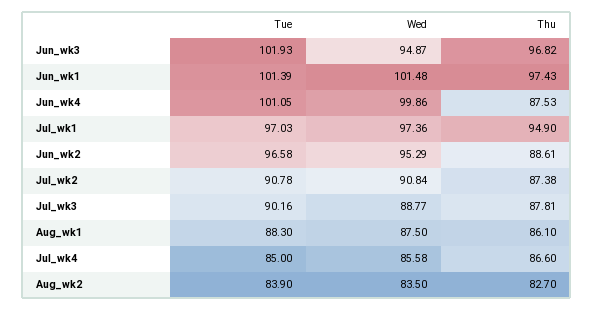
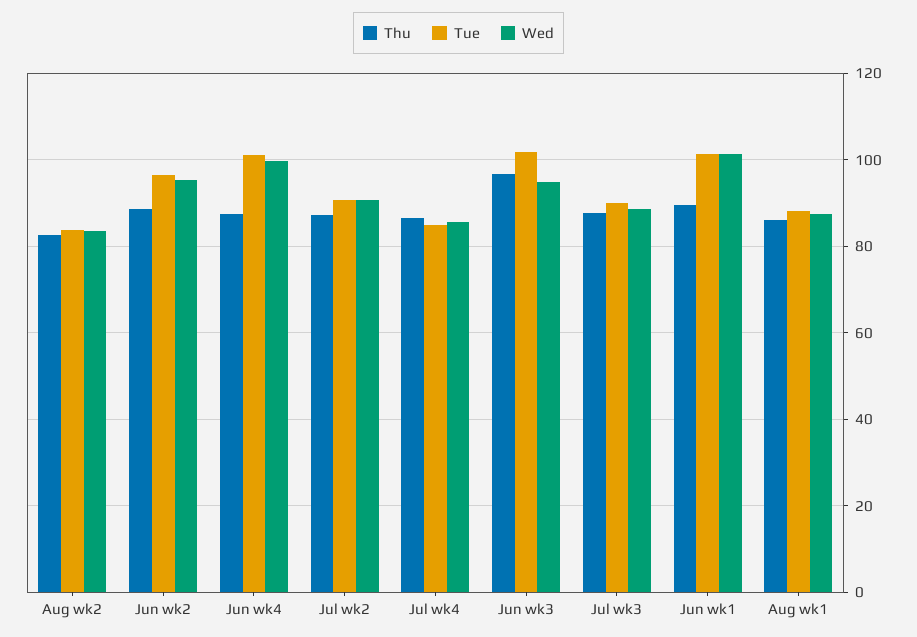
  {
    "Tue": {
      "Jun_wk3": 101.93,
      "Jun_wk1": 101.39,
      "Jun_wk4": 101.05,
-     "Jul_wk1": 97.03,
      "Jun_wk2": 96.58,
      "Jul_wk2": 90.78,
      "Jul_wk3": 90.16,
      "Aug_wk1": 88.3,
      "Jul_wk4": 85,
      "Aug_wk2": 83.9
    },
    "Wed": {
      "Jun_wk3": 94.87,
      "Jun_wk1": 101.48,
      "Jun_wk4": 99.86,
-     "Jul_wk1": 97.36,
      "Jun_wk2": 95.29,
      "Jul_wk2": 90.84,
      "Jul_wk3": 88.77,
      "Aug_wk1": 87.5,
      "Jul_wk4": 85.58,
      "Aug_wk2": 83.5
    },
    "Thu": {
      "Jun_wk3": 96.82,
-     "Jun_wk1": 97.43,
+     "Jun_wk1": 90,
      "Jun_wk4": 87.53,
-     "Jul_wk1": 94.9,
      "Jun_wk2": 88.61,
      "Jul_wk2": 87.38,
      "Jul_wk3": 87.81,
      "Aug_wk1": 86.1,
      "Jul_wk4": 86.6,
      "Aug_wk2": 82.7
    }
  }

